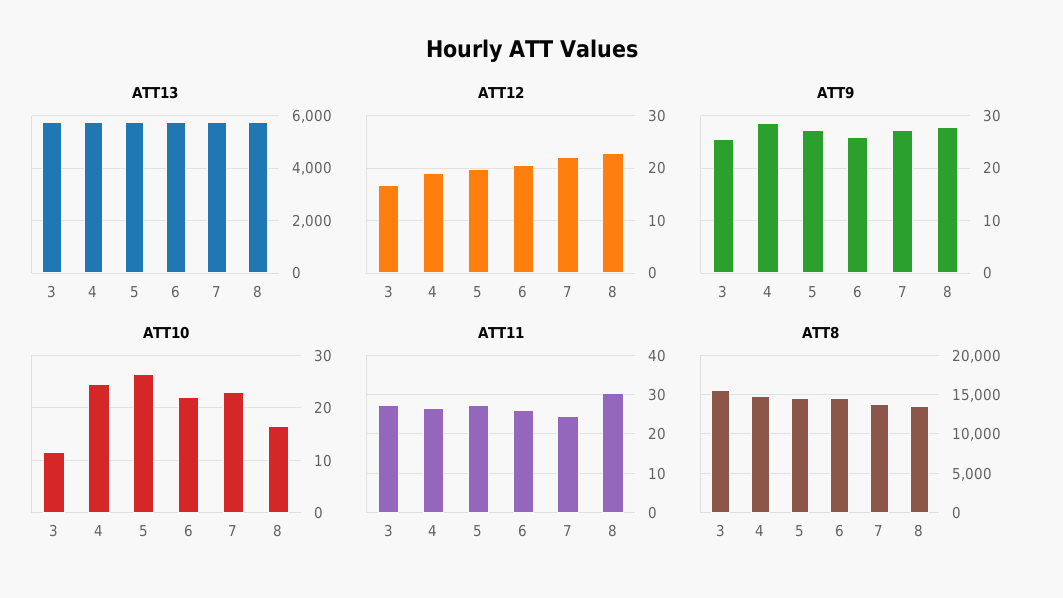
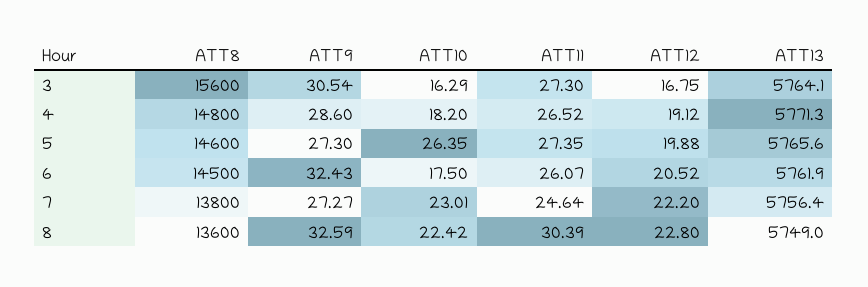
  {
    "ATT13": {
      "3": 5764.1,
      "4": 5771.3,
      "5": 5765.6,
      "6": 5761.9,
      "7": 5756.4,
      "8": 5749
    },
    "ATT12": {
      "3": 16.75,
      "4": 19.12,
      "5": 19.88,
      "6": 20.52,
      "7": 22.2,
      "8": 22.8
    },
    "ATT9": {
-     "3": 26,
+     "3": 30.54,
      "4": 28.6,
      "5": 27.3,
-     "6": 26,
+     "6": 32.43,
      "7": 27.27,
-     "8": 28
+     "8": 32.59
    },
    "ATT10": {
-     "3": 12,
+     "3": 16.29,
-     "4": 24,
+     "4": 18.2,
      "5": 26.35,
-     "6": 22,
+     "6": 17.5,
      "7": 23.01,
-     "8": 16
+     "8": 22.42
    },
    "ATT11": {
      "3": 27.3,
      "4": 26.52,
      "5": 27.35,
      "6": 26.07,
      "7": 24.64,
      "8": 30.39
    },
    "ATT8": {
      "3": 15600,
      "4": 14800,
      "5": 14600,
      "6": 14500,
      "7": 13800,
      "8": 13600
    }
  }

